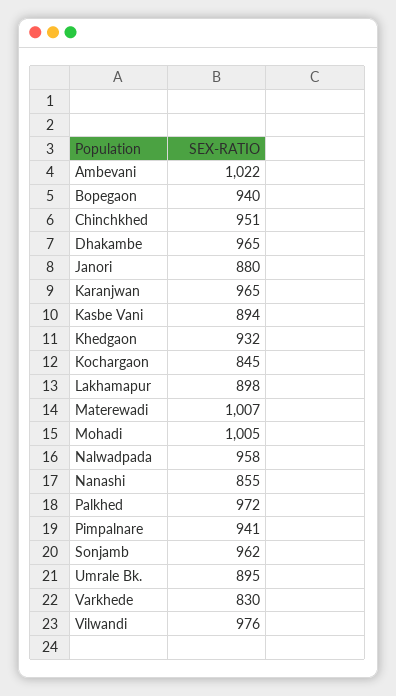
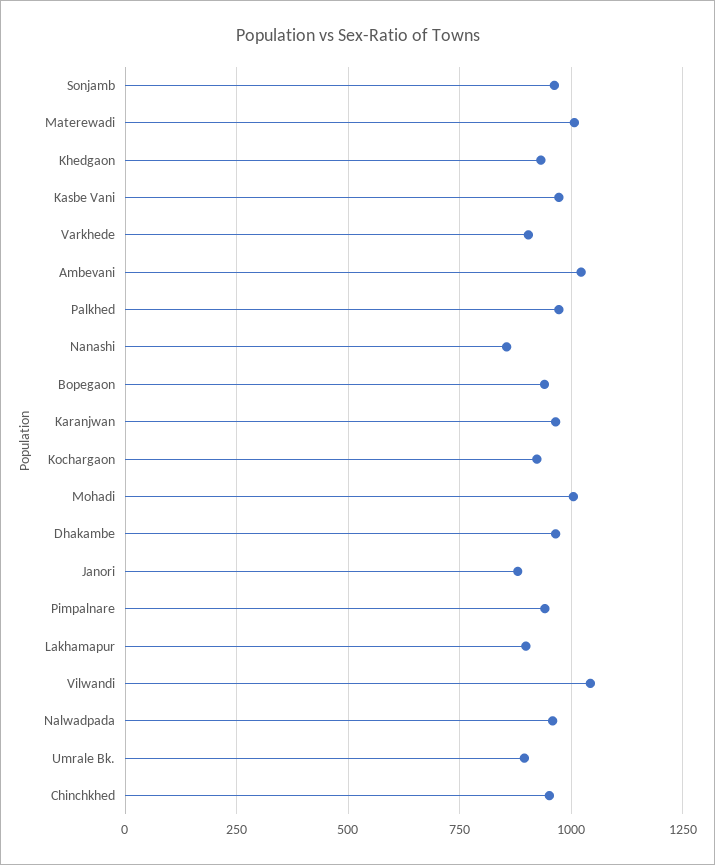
  {
    "Ambevani": 1022,
    "Bopegaon": 940,
    "Chinchkhed": 951,
    "Dhakambe": 965,
    "Janori": 880,
    "Karanjwan": 965,
-   "Kasbe Vani": 894,
+   "Kasbe Vani": 975,
    "Khedgaon": 932,
-   "Kochargaon": 845,
+   "Kochargaon": 925,
    "Lakhamapur": 898,
    "Materewadi": 1007,
    "Mohadi": 1005,
    "Nalwadpada": 958,
    "Nanashi": 855,
    "Palkhed": 972,
    "Pimpalnare": 941,
    "Sonjamb": 962,
    "Umrale Bk.": 895,
-   "Varkhede": 830,
+   "Varkhede": 900,
-   "Vilwandi": 976
+   "Vilwandi": 1050
  }

